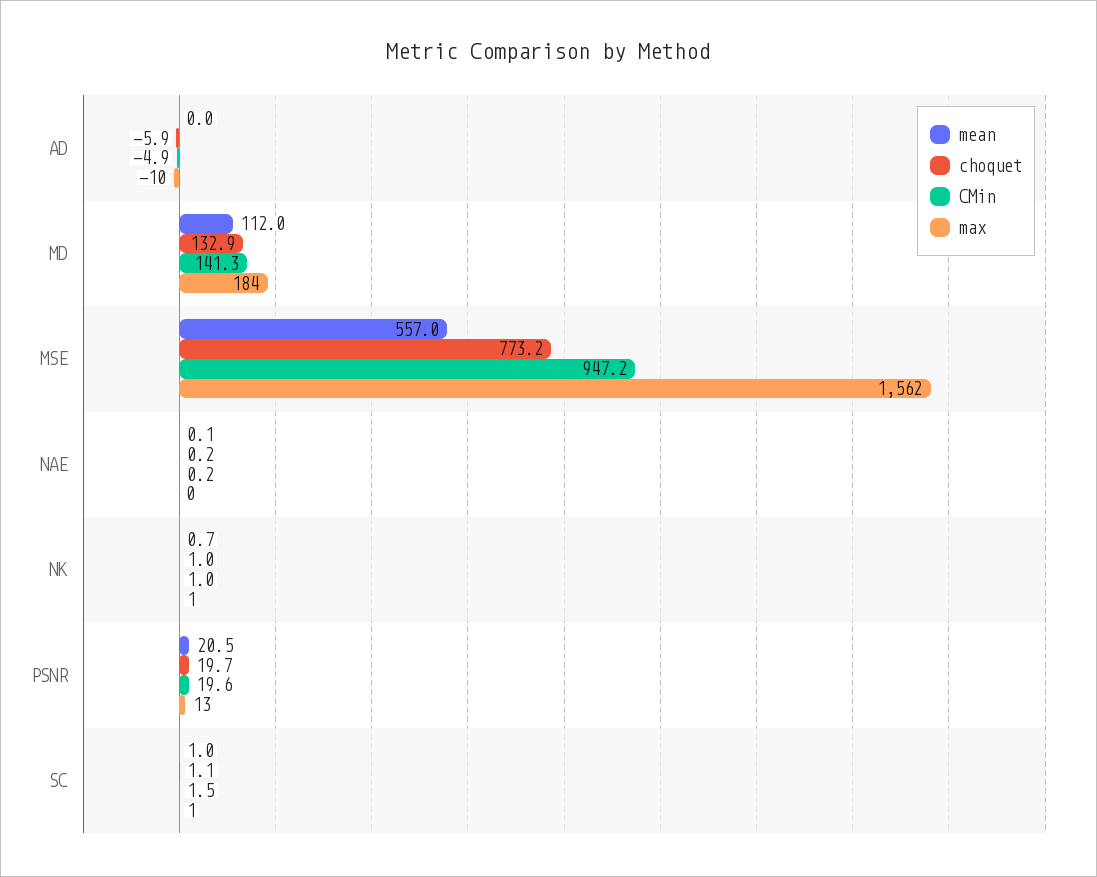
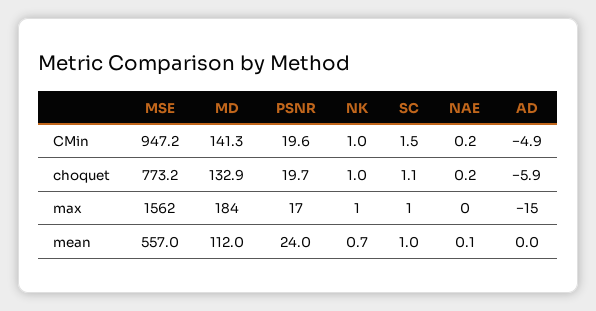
  {
    "mean": {
      "AD": 0,
      "MD": 112,
      "MSE": 557,
      "NAE": 0.1,
      "NK": 0.7,
-     "PSNR": 20.5,
+     "PSNR": 24,
      "SC": 1
    },
    "choquet": {
      "AD": -5.9,
      "MD": 132.9,
      "MSE": 773.2,
      "NAE": 0.2,
      "NK": 1,
      "PSNR": 19.7,
      "SC": 1.1
    },
    "CMin": {
      "AD": -4.9,
      "MD": 141.3,
      "MSE": 947.2,
      "NAE": 0.2,
      "NK": 1,
      "PSNR": 19.6,
      "SC": 1.5
    },
    "max": {
-     "AD": -10,
+     "AD": -15,
      "MD": 184,
      "MSE": 1562,
      "NAE": 0,
      "NK": 1,
-     "PSNR": 13,
+     "PSNR": 17,
      "SC": 1
    }
  }

